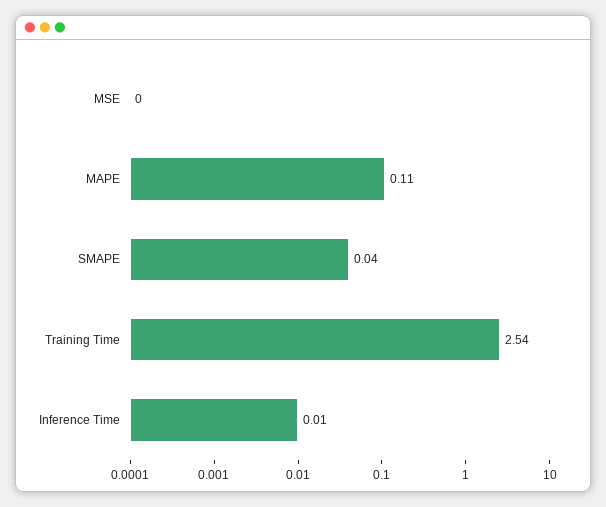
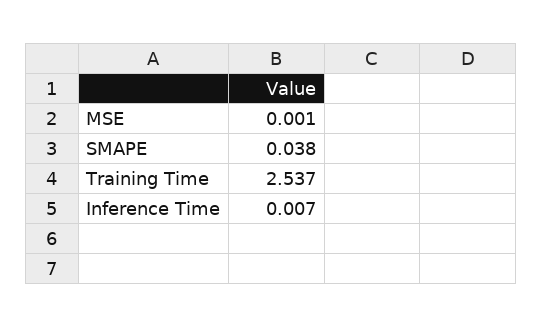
  {
    "MSE": 0.001,
-   "MAPE": 0.11,
    "SMAPE": 0.038,
    "Training Time": 2.537,
    "Inference Time": 0.007
  }

